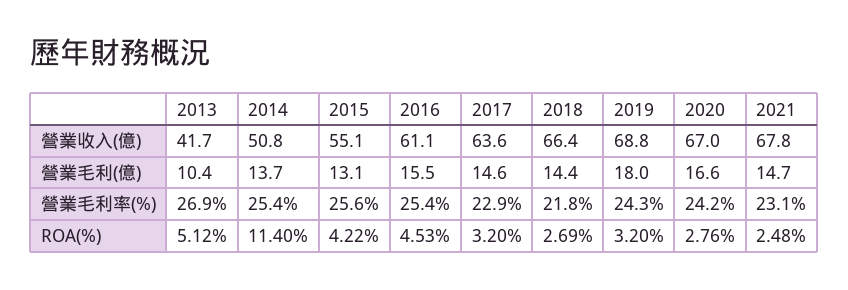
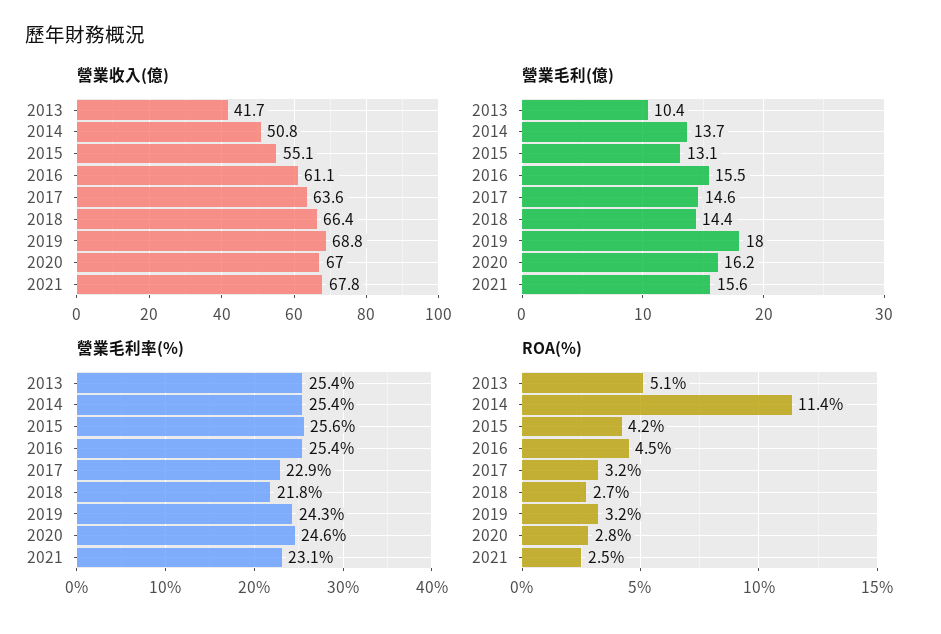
  {
    "營業收入(億)": {
      "2013": 41.7,
      "2014": 50.8,
      "2015": 55.1,
      "2016": 61.1,
      "2017": 63.6,
      "2018": 66.4,
      "2019": 68.8,
      "2020": 67,
      "2021": 67.8
    },
    "營業毛利(億)": {
      "2013": 10.4,
      "2014": 13.7,
      "2015": 13.1,
      "2016": 15.5,
      "2017": 14.6,
      "2018": 14.4,
      "2019": 18,
-     "2020": 16.6,
+     "2020": 16.2,
-     "2021": 14.7
+     "2021": 15.6
    },
    "營業毛利率(%)": {
-     "2013": 26.9,
+     "2013": 25.4,
      "2014": 25.4,
      "2015": 25.6,
      "2016": 25.4,
      "2017": 22.9,
      "2018": 21.8,
      "2019": 24.3,
-     "2020": 24.2,
+     "2020": 24.6,
      "2021": 23.1
    },
    "ROA(%)": {
      "2013": 5.12,
      "2014": 11.4,
      "2015": 4.22,
      "2016": 4.53,
      "2017": 3.2,
      "2018": 2.69,
      "2019": 3.2,
      "2020": 2.76,
      "2021": 2.48
    }
  }

